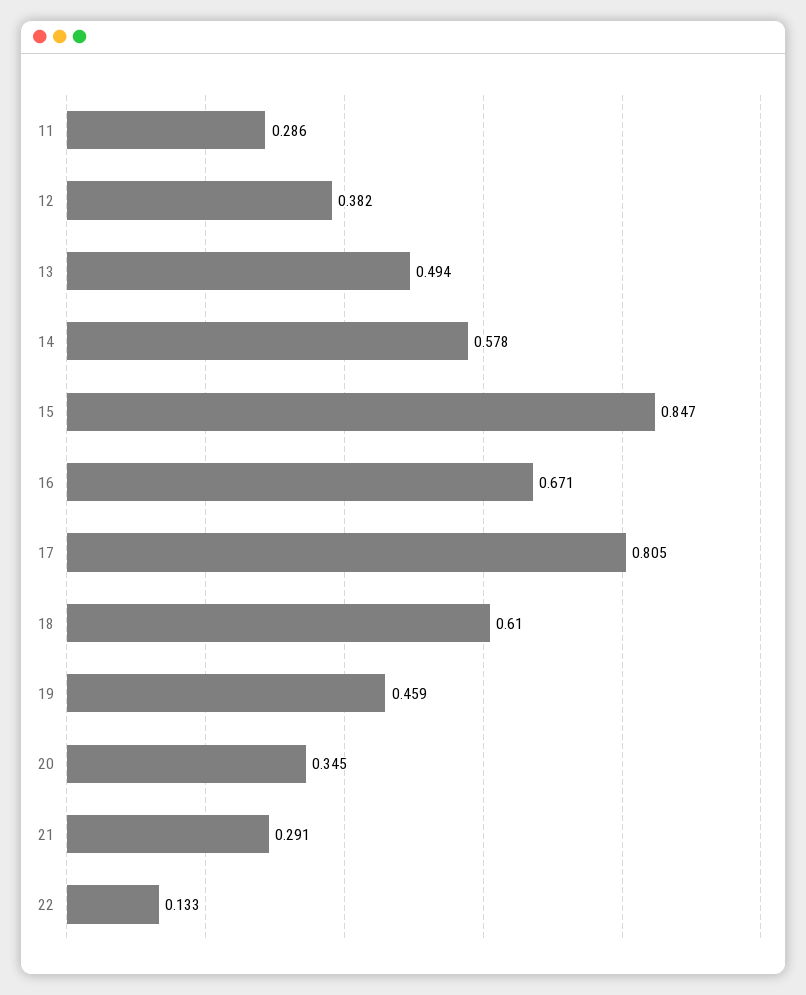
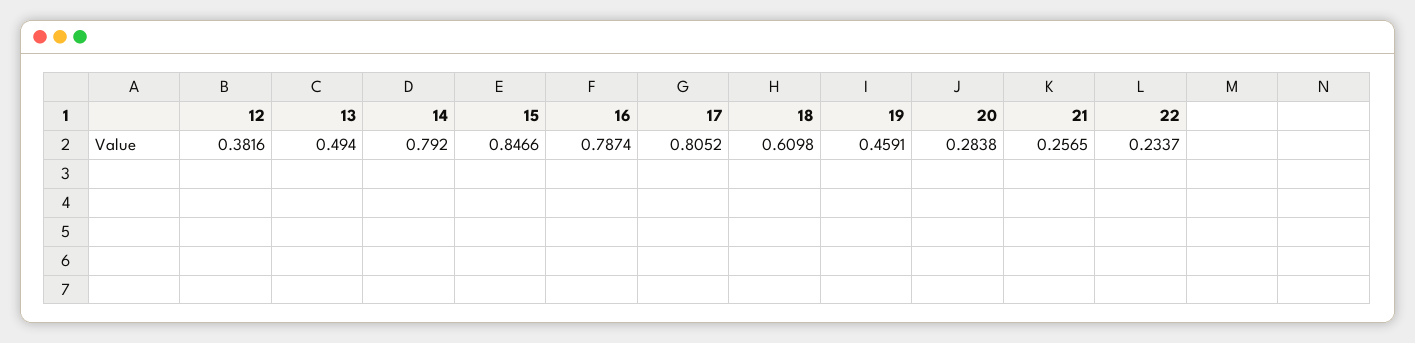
  {
-   "11": 0.286,
    "12": 0.3816,
    "13": 0.494,
-   "14": 0.578,
+   "14": 0.792,
    "15": 0.8466,
-   "16": 0.671,
+   "16": 0.7874,
    "17": 0.8052,
    "18": 0.6098,
    "19": 0.4591,
-   "20": 0.345,
+   "20": 0.2838,
-   "21": 0.291,
+   "21": 0.2565,
-   "22": 0.133
+   "22": 0.2337
  }

